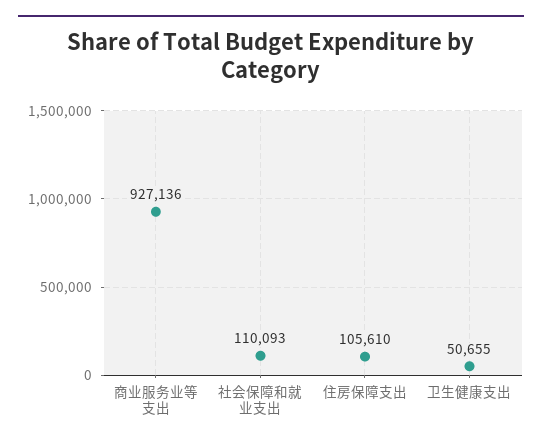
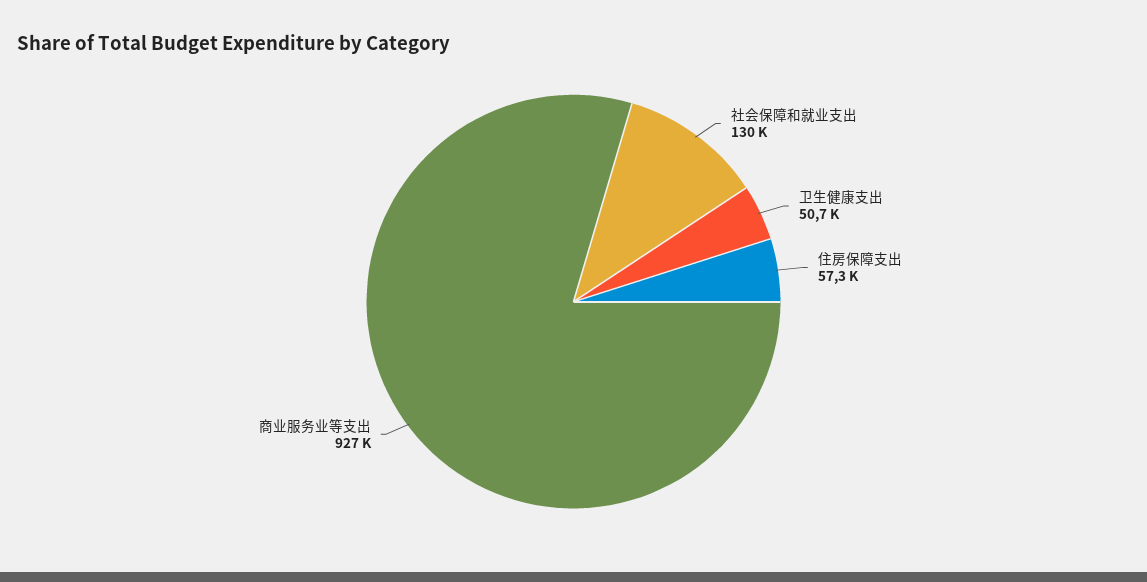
  {
    "商业服务业等支出": 927136,
-   "社会保障和就业支出": 110093,
+   "社会保障和就业支出": 130000,
-   "住房保障支出": 105610,
+   "住房保障支出": 57300,
    "卫生健康支出": 50655
  }

